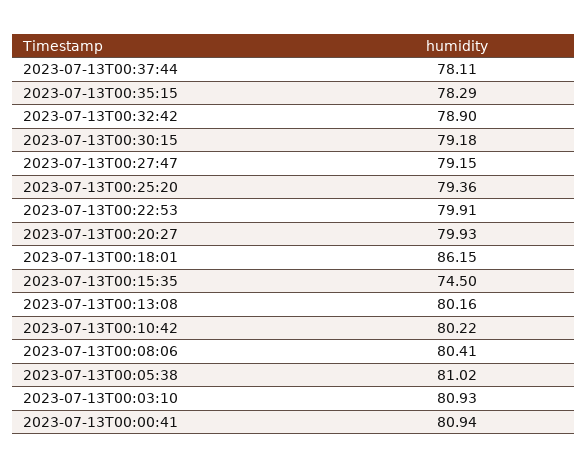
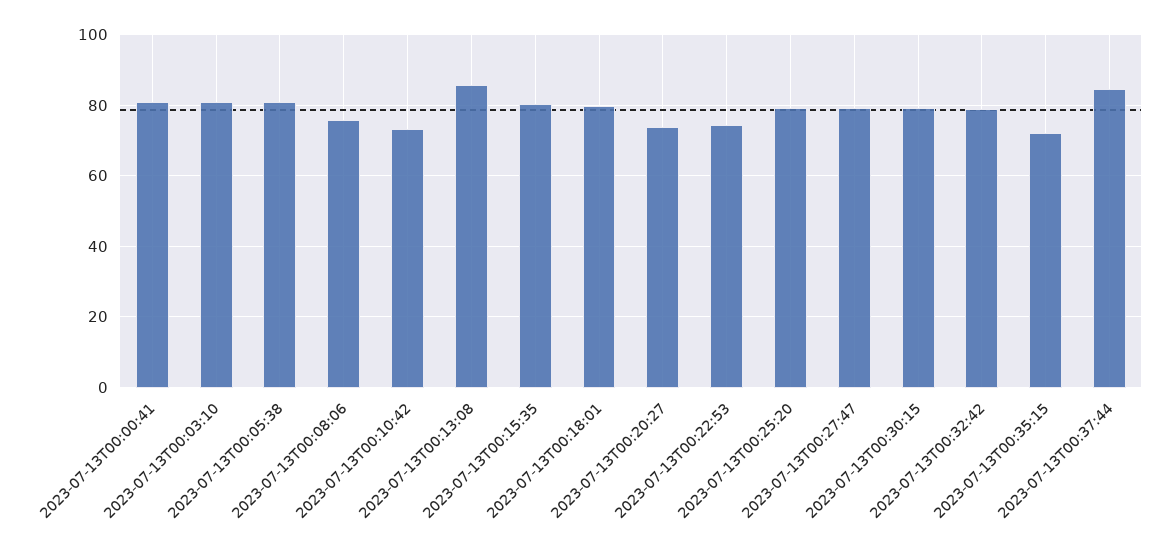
  {
-   "2023-07-13T00:37:44": 78.11,
+   "2023-07-13T00:37:44": 84,
-   "2023-07-13T00:35:15": 78.29,
+   "2023-07-13T00:35:15": 72,
    "2023-07-13T00:32:42": 78.9,
    "2023-07-13T00:30:15": 79.18,
    "2023-07-13T00:27:47": 79.15,
    "2023-07-13T00:25:20": 79.36,
-   "2023-07-13T00:22:53": 79.91,
+   "2023-07-13T00:22:53": 74,
-   "2023-07-13T00:20:27": 79.93,
+   "2023-07-13T00:20:27": 74,
-   "2023-07-13T00:18:01": 86.15,
+   "2023-07-13T00:18:01": 80,
-   "2023-07-13T00:15:35": 74.5,
+   "2023-07-13T00:15:35": 80,
-   "2023-07-13T00:13:08": 80.16,
+   "2023-07-13T00:13:08": 86,
-   "2023-07-13T00:10:42": 80.22,
+   "2023-07-13T00:10:42": 74,
-   "2023-07-13T00:08:06": 80.41,
+   "2023-07-13T00:08:06": 76,
    "2023-07-13T00:05:38": 81.02,
    "2023-07-13T00:03:10": 80.93,
    "2023-07-13T00:00:41": 80.94
  }

